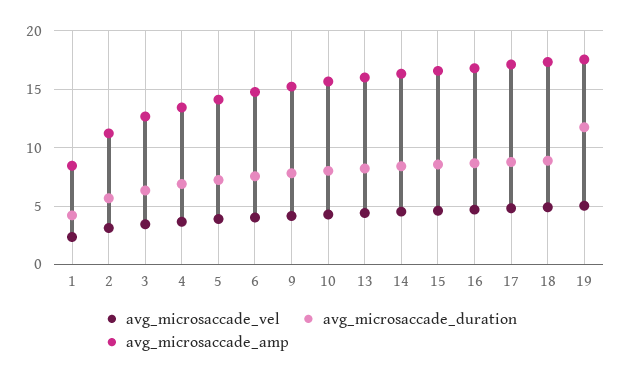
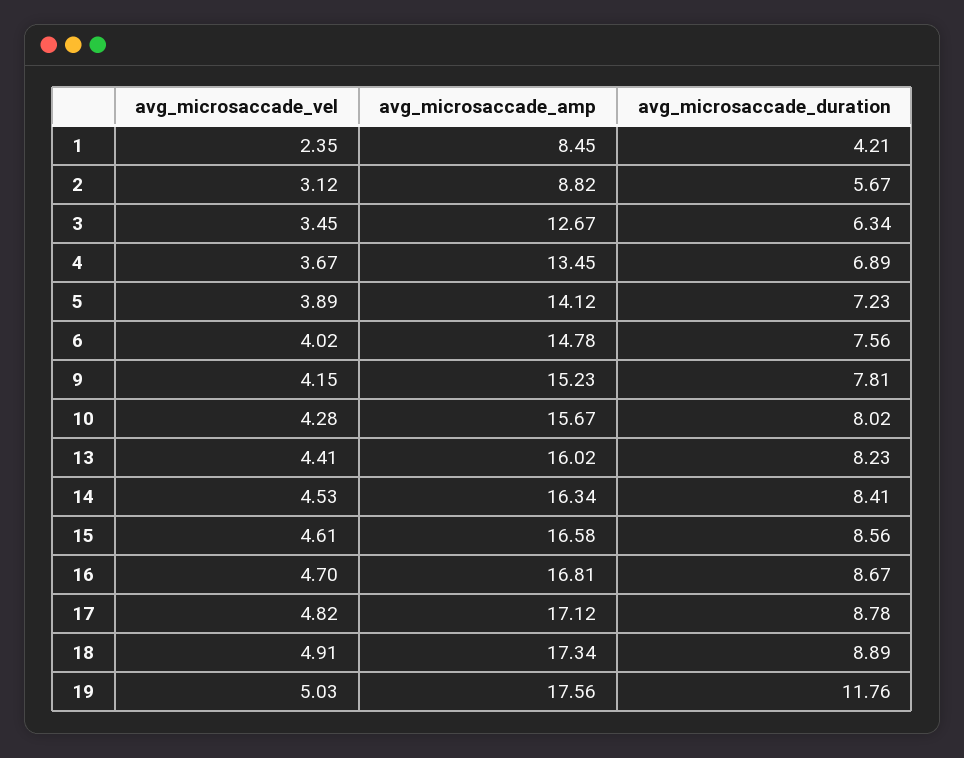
  {
    "avg_microsaccade_vel": {
      "1": 2.35,
      "2": 3.12,
      "3": 3.45,
      "4": 3.67,
      "5": 3.89,
      "6": 4.02,
      "9": 4.15,
      "10": 4.28,
      "13": 4.41,
      "14": 4.53,
      "15": 4.61,
      "16": 4.7,
      "17": 4.82,
      "18": 4.91,
      "19": 5.03
    },
    "avg_microsaccade_duration": {
      "1": 4.21,
      "2": 5.67,
      "3": 6.34,
      "4": 6.89,
      "5": 7.23,
      "6": 7.56,
      "9": 7.81,
      "10": 8.02,
      "13": 8.23,
      "14": 8.41,
      "15": 8.56,
      "16": 8.67,
      "17": 8.78,
      "18": 8.89,
      "19": 11.76
    },
    "avg_microsaccade_amp": {
      "1": 8.45,
-     "2": 11,
+     "2": 8.82,
      "3": 12.67,
      "4": 13.45,
      "5": 14.12,
      "6": 14.78,
      "9": 15.23,
      "10": 15.67,
      "13": 16.02,
      "14": 16.34,
      "15": 16.58,
      "16": 16.81,
      "17": 17.12,
      "18": 17.34,
      "19": 17.56
    }
  }

